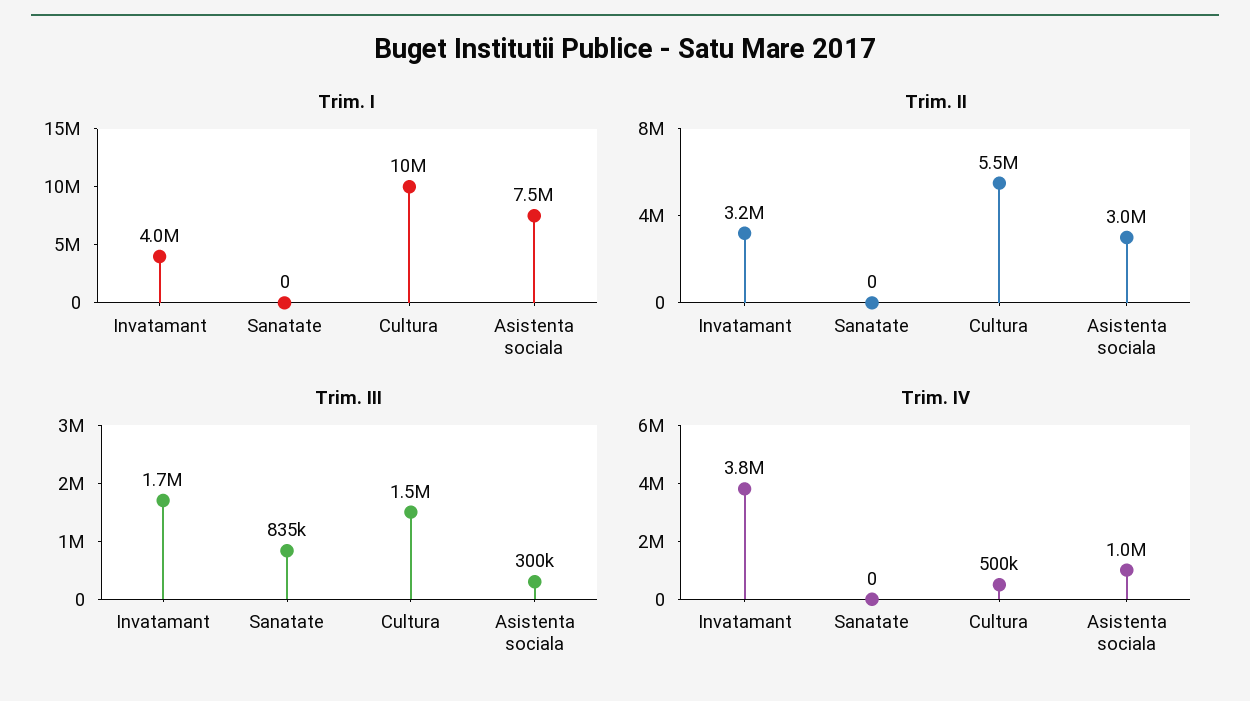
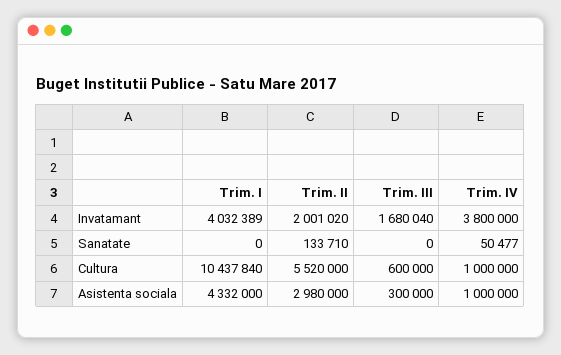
  {
    "Trim. I": {
      "Invatamant": 4032389,
      "Sanatate": 0,
      "Cultura": 10437840,
-     "Asistenta sociala": 7500000
+     "Asistenta sociala": 4332000
    },
    "Trim. II": {
-     "Invatamant": 3200000,
+     "Invatamant": 2001020,
-     "Sanatate": 0,
+     "Sanatate": 133710,
      "Cultura": 5520000,
      "Asistenta sociala": 2980000
    },
    "Trim. III": {
      "Invatamant": 1680040,
-     "Sanatate": 835000,
+     "Sanatate": 0,
-     "Cultura": 1500000,
+     "Cultura": 600000,
      "Asistenta sociala": 300000
    },
    "Trim. IV": {
      "Invatamant": 3800000,
-     "Sanatate": 0,
+     "Sanatate": 50477,
-     "Cultura": 500000,
+     "Cultura": 1000000,
      "Asistenta sociala": 1000000
    }
  }

